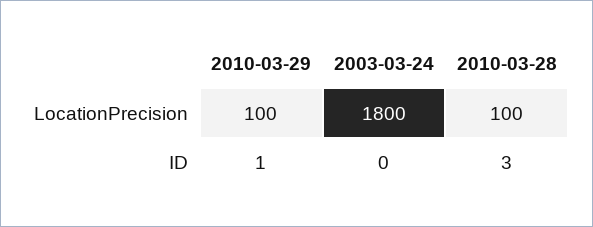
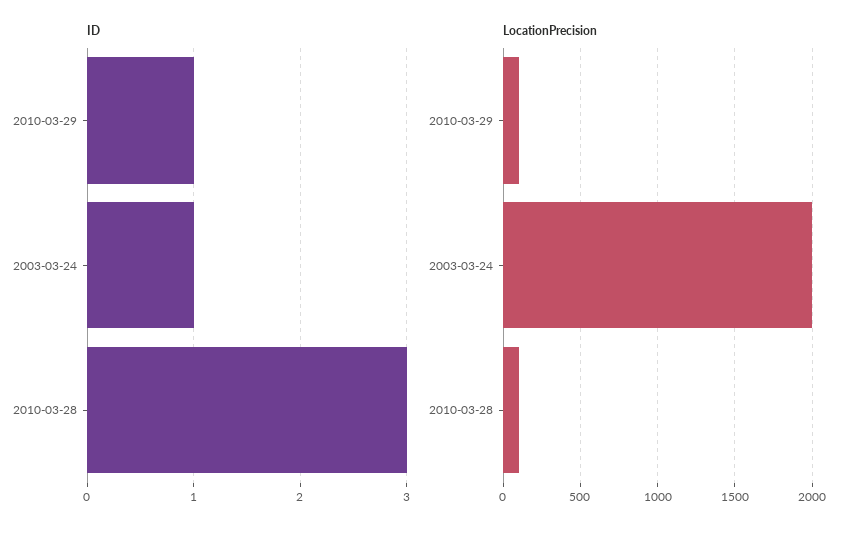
  {
    "LocationPrecision": {
      "2010-03-29": 100,
-     "2003-03-24": 1800,
+     "2003-03-24": 2000,
      "2010-03-28": 100
    },
    "ID": {
      "2010-03-29": 1,
-     "2003-03-24": 0,
+     "2003-03-24": 1,
      "2010-03-28": 3
    }
  }

